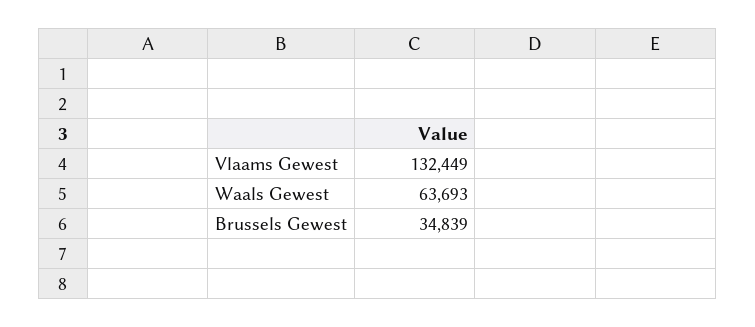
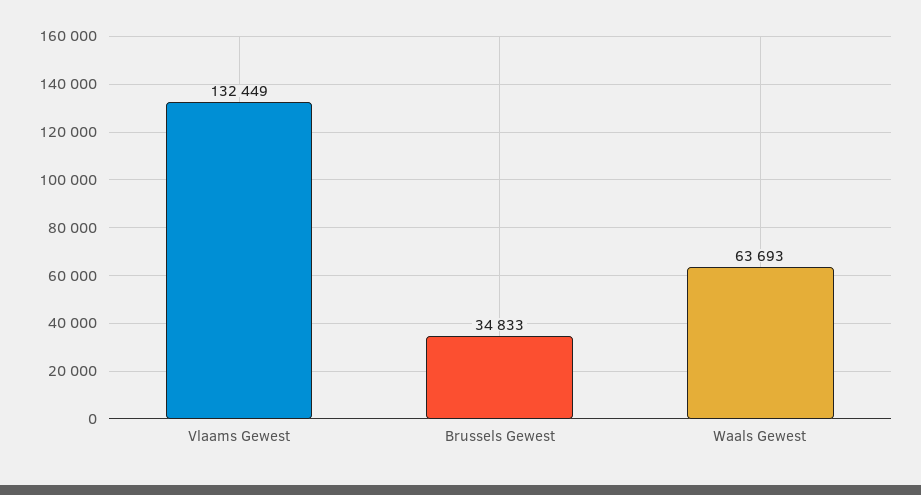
  {
    "Vlaams Gewest": 132449,
    "Waals Gewest": 63693,
-   "Brussels Gewest": 34839
+   "Brussels Gewest": 34833
  }

